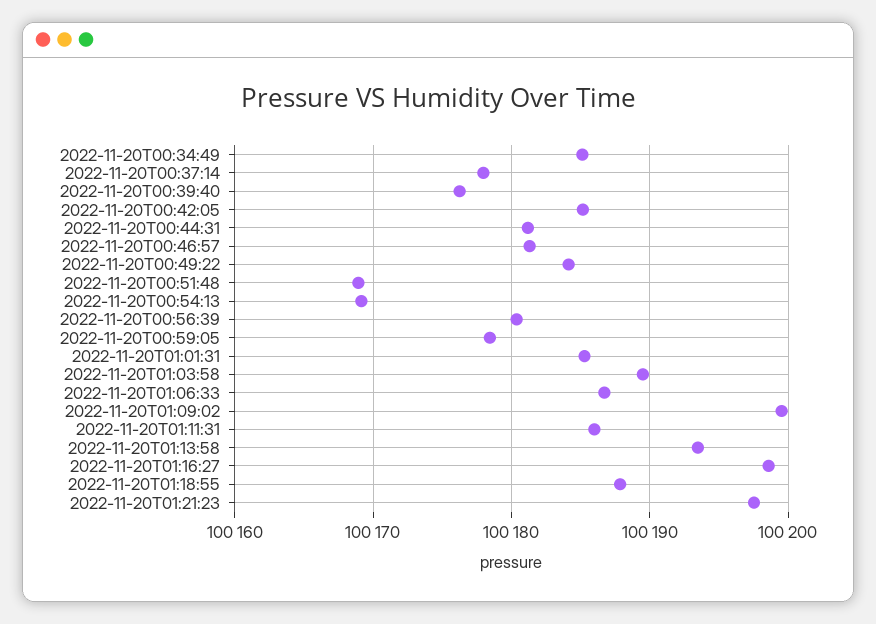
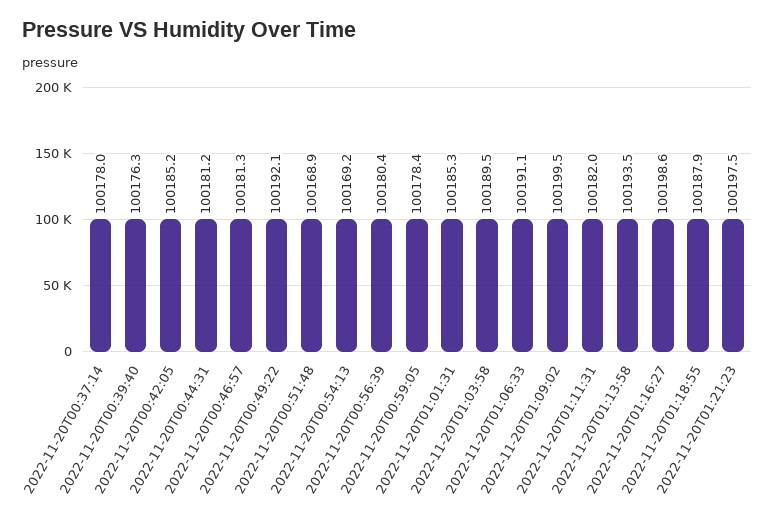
  {
-   "2022-11-20T00:34:49": 100185,
    "2022-11-20T00:37:14": 100178,
    "2022-11-20T00:39:40": 100176.3,
    "2022-11-20T00:42:05": 100185.2,
    "2022-11-20T00:44:31": 100181.2,
    "2022-11-20T00:46:57": 100181.3,
-   "2022-11-20T00:49:22": 100184,
+   "2022-11-20T00:49:22": 100192.1,
    "2022-11-20T00:51:48": 100168.9,
    "2022-11-20T00:54:13": 100169.2,
    "2022-11-20T00:56:39": 100180.4,
    "2022-11-20T00:59:05": 100178.4,
    "2022-11-20T01:01:31": 100185.3,
    "2022-11-20T01:03:58": 100189.5,
-   "2022-11-20T01:06:33": 100187,
+   "2022-11-20T01:06:33": 100191.1,
    "2022-11-20T01:09:02": 100199.5,
-   "2022-11-20T01:11:31": 100186,
+   "2022-11-20T01:11:31": 100182,
    "2022-11-20T01:13:58": 100193.5,
    "2022-11-20T01:16:27": 100198.6,
    "2022-11-20T01:18:55": 100187.9,
    "2022-11-20T01:21:23": 100197.5
  }

